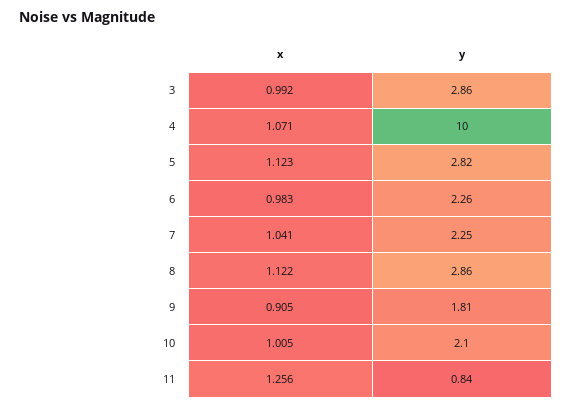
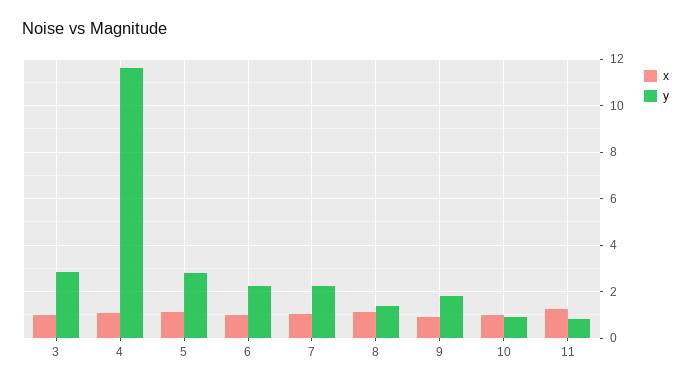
  {
    "x": {
      "3": 0.992,
      "4": 1.071,
      "5": 1.123,
      "6": 0.983,
      "7": 1.041,
      "8": 1.122,
      "9": 0.905,
      "10": 1.005,
      "11": 1.256
    },
    "y": {
      "3": 2.86,
-     "4": 10,
+     "4": 11.5,
      "5": 2.82,
      "6": 2.26,
      "7": 2.25,
-     "8": 2.86,
+     "8": 1.5,
      "9": 1.81,
-     "10": 2.1,
+     "10": 1,
      "11": 0.84
    }
  }

